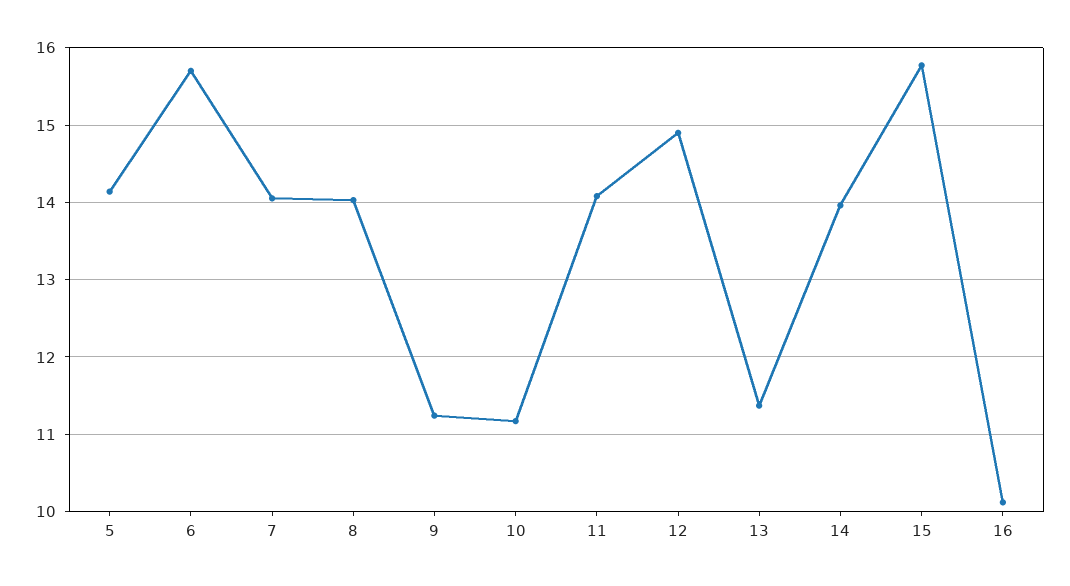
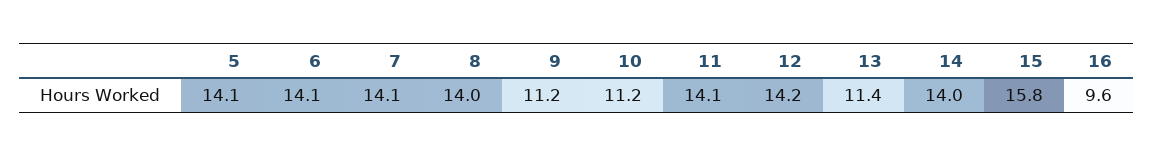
  {
    "5": 14.1,
-   "6": 15.7,
+   "6": 14.1,
    "7": 14.1,
    "8": 14,
    "9": 11.2,
    "10": 11.2,
    "11": 14.1,
-   "12": 14.9,
+   "12": 14.2,
    "13": 11.4,
    "14": 14,
    "15": 15.8,
-   "16": 10.1
+   "16": 9.6
  }

